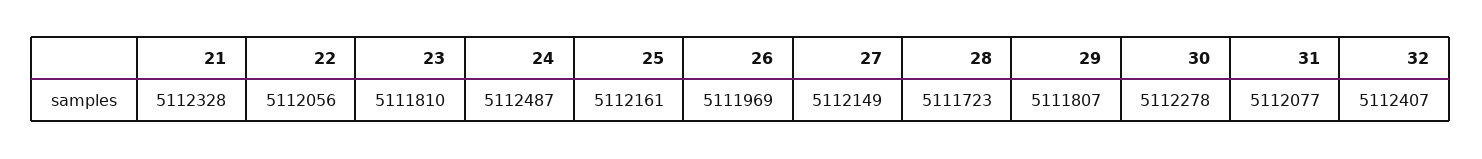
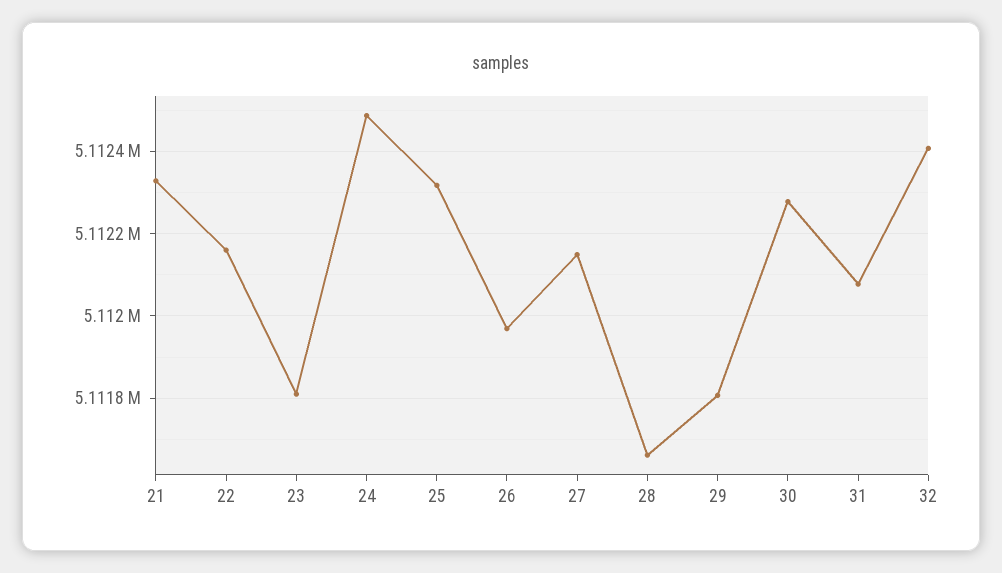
  {
    "21": 5112328,
-   "22": 5112056,
+   "22": 5112160,
    "23": 5111810,
    "24": 5112487,
-   "25": 5112161,
+   "25": 5112320,
    "26": 5111969,
    "27": 5112149,
-   "28": 5111723,
+   "28": 5111660,
    "29": 5111807,
    "30": 5112278,
    "31": 5112077,
    "32": 5112407
  }

